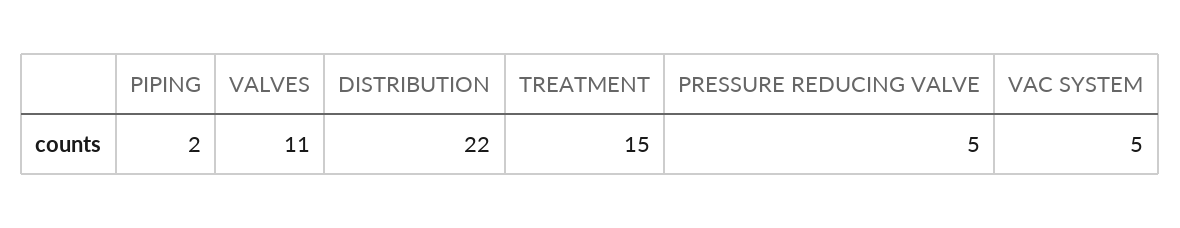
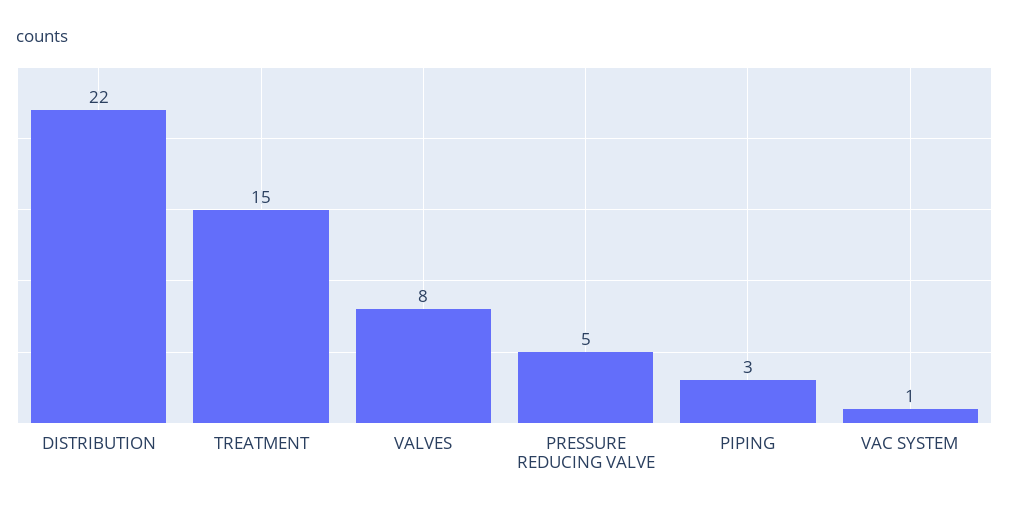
  {
-   "PIPING": 2,
+   "PIPING": 3,
-   "VALVES": 11,
+   "VALVES": 8,
    "DISTRIBUTION": 22,
    "TREATMENT": 15,
    "PRESSURE REDUCING VALVE": 5,
-   "VAC SYSTEM": 5
+   "VAC SYSTEM": 1
  }

